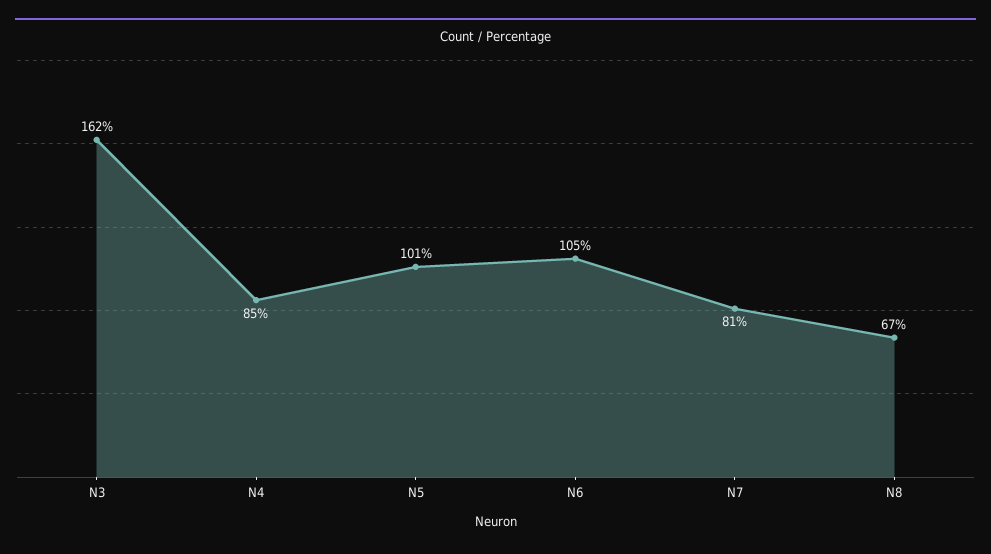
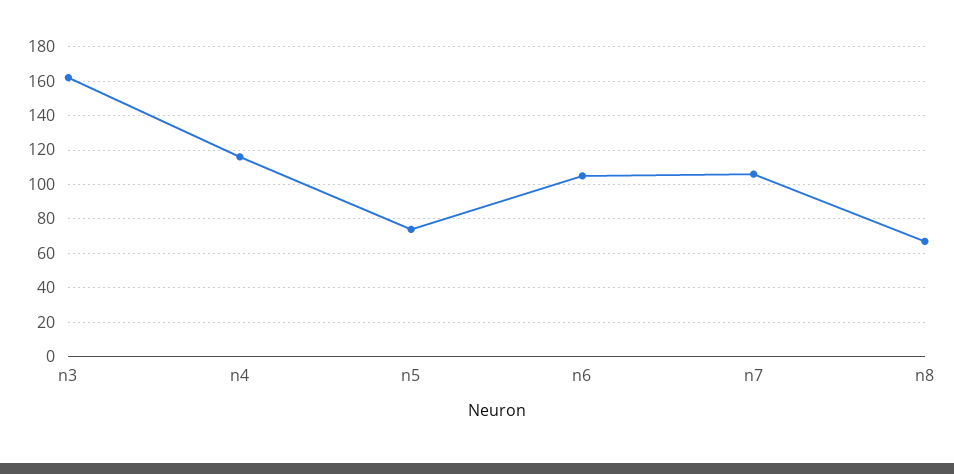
  {
    "N3": 162,
-   "N4": 85,
+   "N4": 115,
-   "N5": 101,
+   "N5": 75,
    "N6": 105,
-   "N7": 81,
+   "N7": 105,
    "N8": 67
  }

